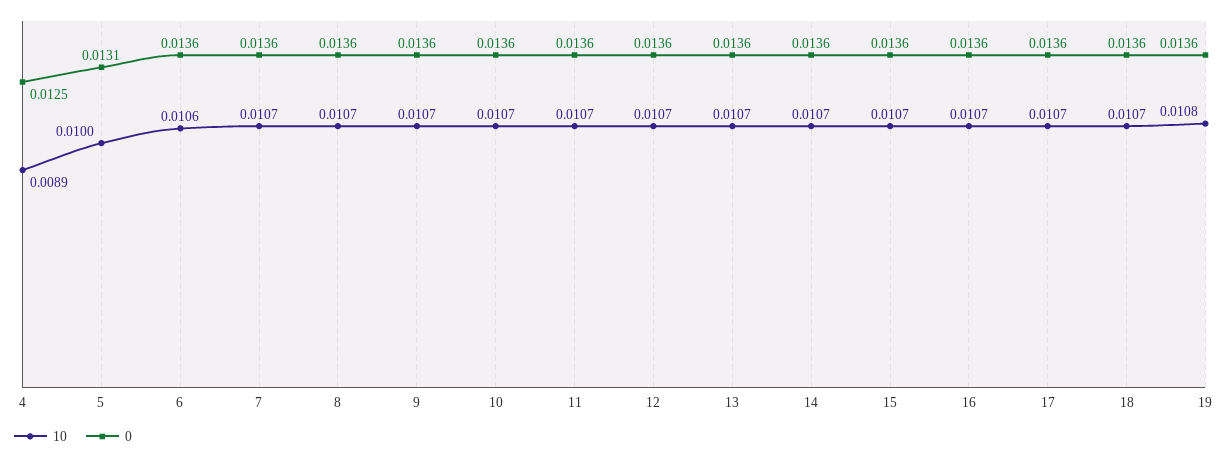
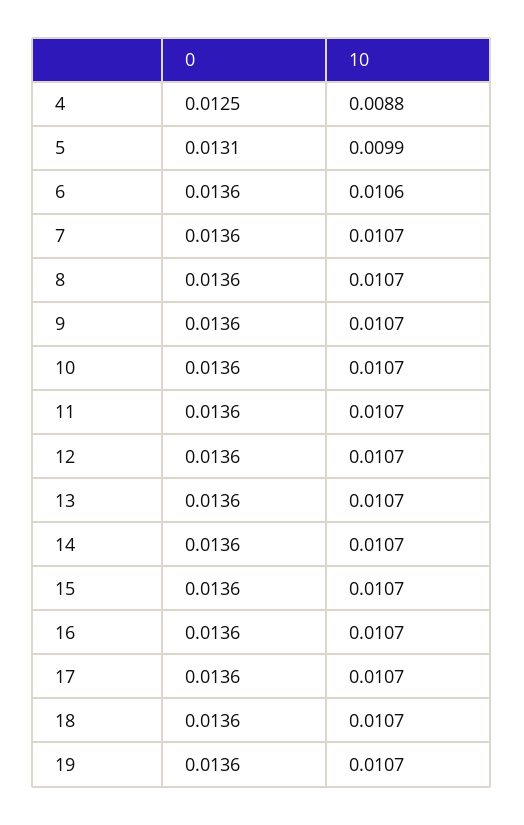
  {
    "10": {
-     "4": 0.0089,
+     "4": 0.0088,
-     "5": 0.01,
+     "5": 0.0099,
      "6": 0.0106,
      "7": 0.0107,
      "8": 0.0107,
      "9": 0.0107,
      "10": 0.0107,
      "11": 0.0107,
      "12": 0.0107,
      "13": 0.0107,
      "14": 0.0107,
      "15": 0.0107,
      "16": 0.0107,
      "17": 0.0107,
      "18": 0.0107,
-     "19": 0.0108
+     "19": 0.0107
    },
    "0": {
      "4": 0.0125,
      "5": 0.0131,
      "6": 0.0136,
      "7": 0.0136,
      "8": 0.0136,
      "9": 0.0136,
      "10": 0.0136,
      "11": 0.0136,
      "12": 0.0136,
      "13": 0.0136,
      "14": 0.0136,
      "15": 0.0136,
      "16": 0.0136,
      "17": 0.0136,
      "18": 0.0136,
      "19": 0.0136
    }
  }

